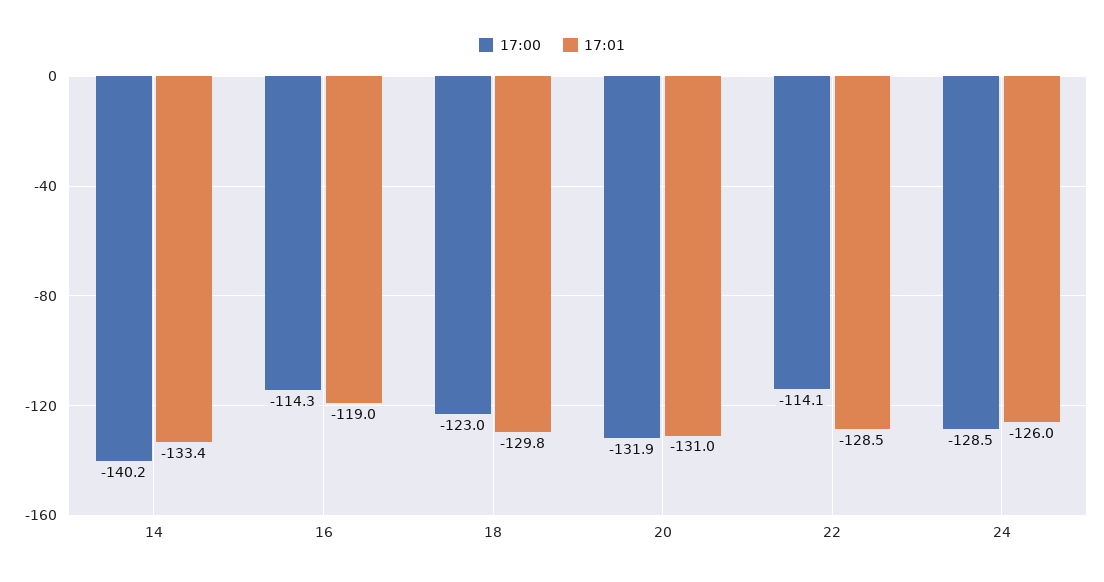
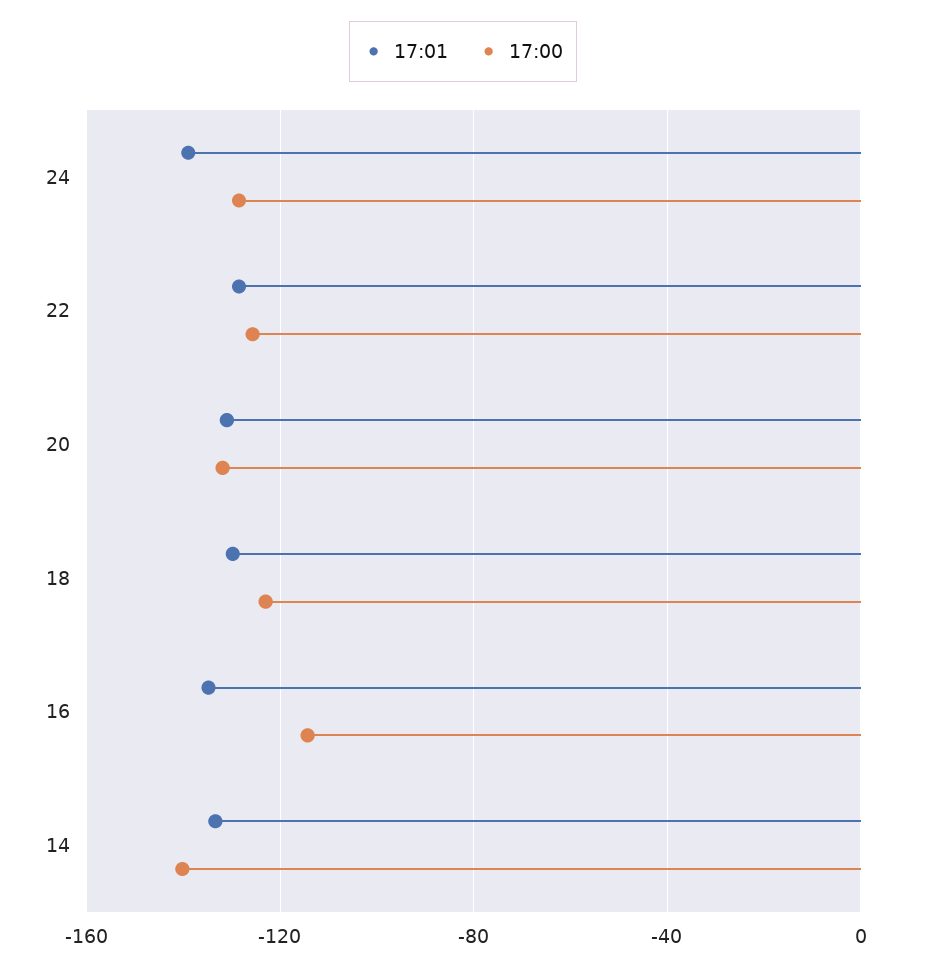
  {
    "17:00": {
      "14": -140.2,
      "16": -114.3,
      "18": -123,
      "20": -131.9,
-     "22": -114.1,
+     "22": -125,
      "24": -128.5
    },
    "17:01": {
      "14": -133.4,
-     "16": -119,
+     "16": -135,
      "18": -129.8,
      "20": -131,
      "22": -128.5,
-     "24": -126
+     "24": -140
    }
  }

